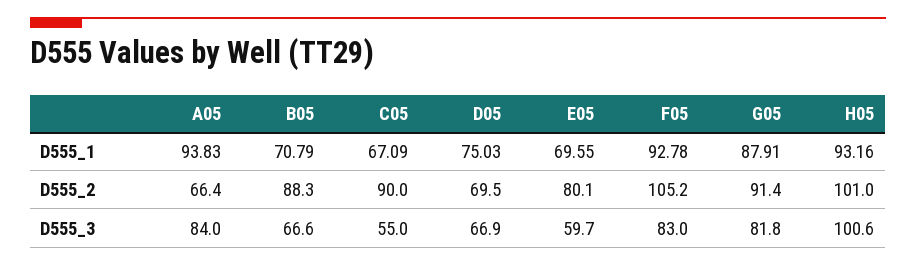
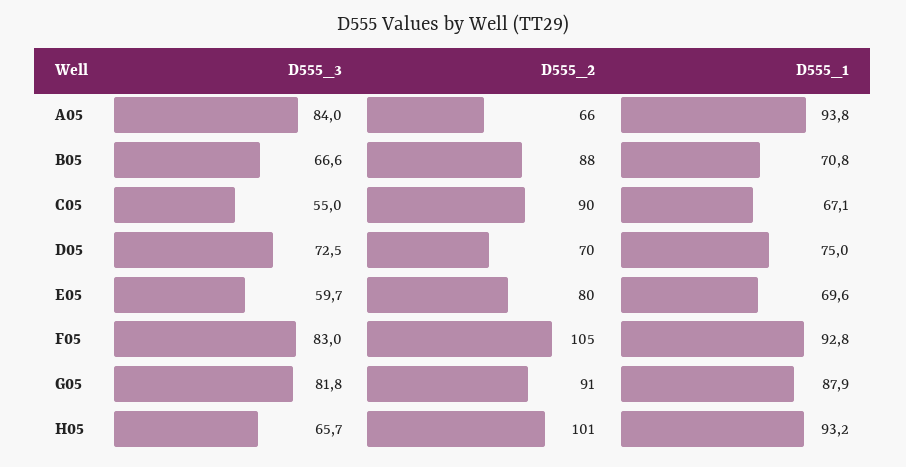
  {
    "A05": {
      "D555_1": 93.83,
      "D555_2": 66.4,
      "D555_3": 84
    },
    "B05": {
      "D555_1": 70.79,
      "D555_2": 88.3,
      "D555_3": 66.6
    },
    "C05": {
      "D555_1": 67.09,
      "D555_2": 90,
      "D555_3": 55
    },
    "D05": {
      "D555_1": 75.03,
      "D555_2": 69.5,
-     "D555_3": 66.9
+     "D555_3": 72.5
    },
    "E05": {
      "D555_1": 69.55,
      "D555_2": 80.1,
      "D555_3": 59.7
    },
    "F05": {
      "D555_1": 92.78,
      "D555_2": 105.2,
      "D555_3": 83
    },
    "G05": {
      "D555_1": 87.91,
      "D555_2": 91.4,
      "D555_3": 81.8
    },
    "H05": {
      "D555_1": 93.16,
      "D555_2": 101,
-     "D555_3": 100.6
+     "D555_3": 65.7
    }
  }

